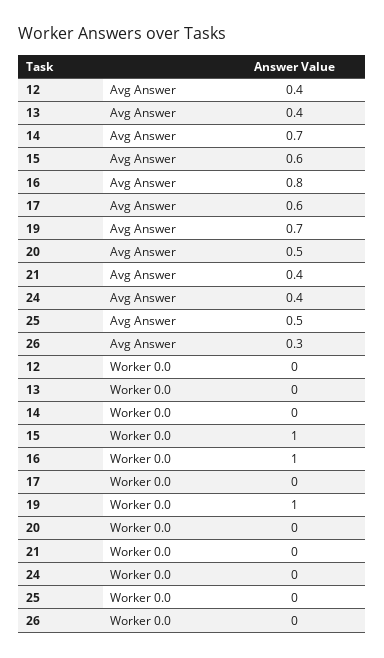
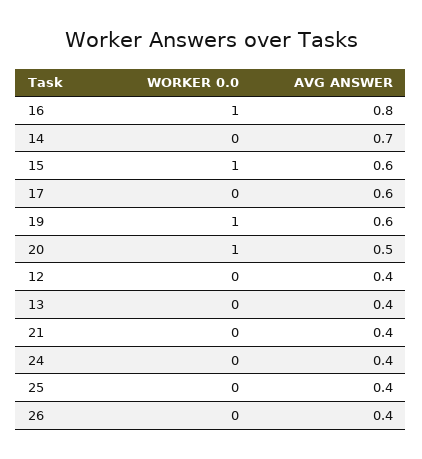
  {
    "12": {
      "Avg Answer": 0.4,
      "Worker 0.0": 0
    },
    "13": {
      "Avg Answer": 0.4,
      "Worker 0.0": 0
    },
    "14": {
      "Avg Answer": 0.7,
      "Worker 0.0": 0
    },
    "15": {
      "Avg Answer": 0.6,
      "Worker 0.0": 1
    },
    "16": {
      "Avg Answer": 0.8,
      "Worker 0.0": 1
    },
    "17": {
      "Avg Answer": 0.6,
      "Worker 0.0": 0
    },
    "19": {
-     "Avg Answer": 0.7,
+     "Avg Answer": 0.6,
      "Worker 0.0": 1
    },
    "20": {
      "Avg Answer": 0.5,
-     "Worker 0.0": 0
+     "Worker 0.0": 1
    },
    "21": {
      "Avg Answer": 0.4,
      "Worker 0.0": 0
    },
    "24": {
      "Avg Answer": 0.4,
      "Worker 0.0": 0
    },
    "25": {
-     "Avg Answer": 0.5,
+     "Avg Answer": 0.4,
      "Worker 0.0": 0
    },
    "26": {
-     "Avg Answer": 0.3,
+     "Avg Answer": 0.4,
      "Worker 0.0": 0
    }
  }

